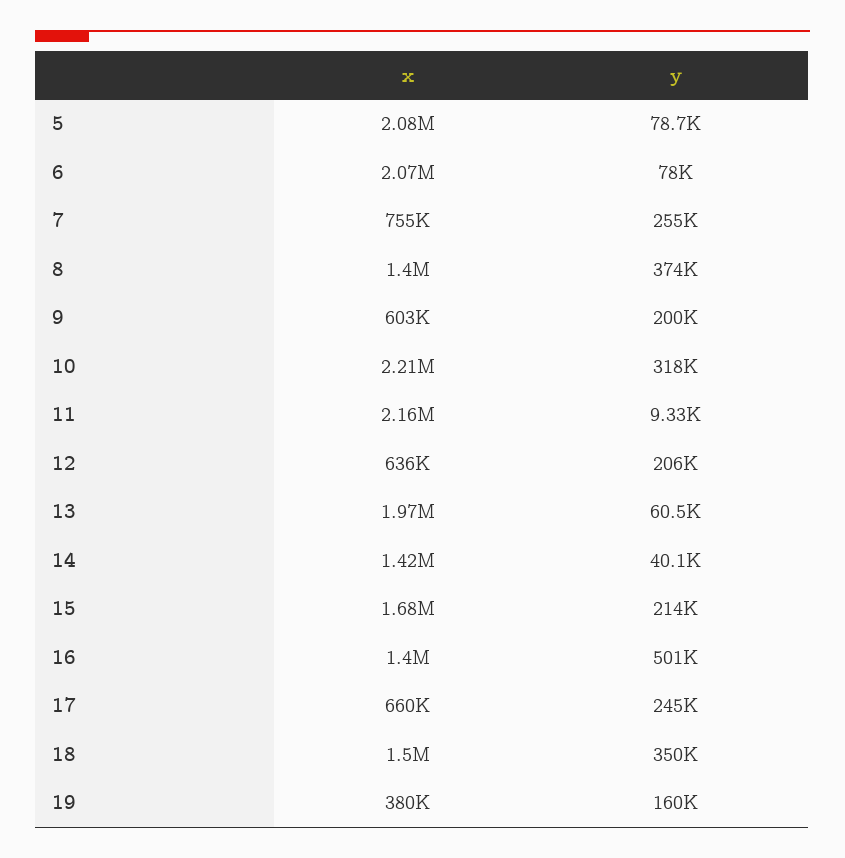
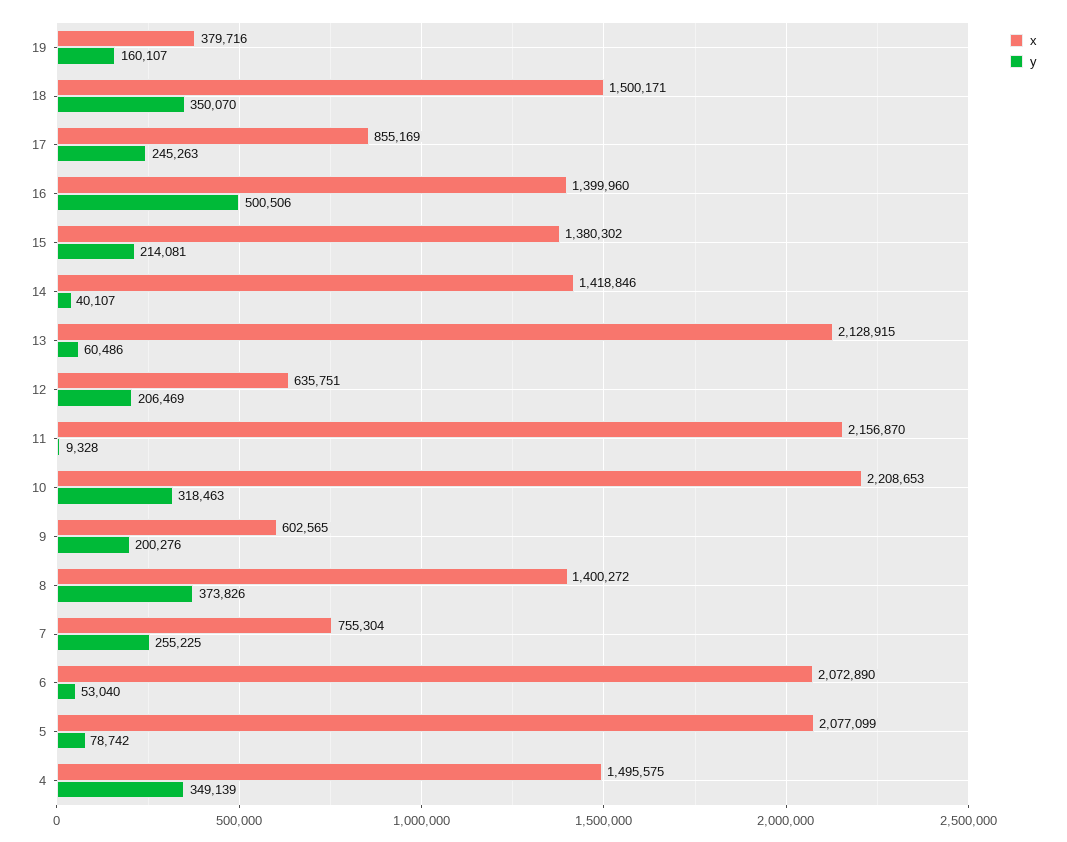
  {
    "x": {
      "5": 2077099,
      "6": 2072890,
      "7": 755304,
      "8": 1400272,
      "9": 602565,
      "10": 2208653,
      "11": 2156870,
      "12": 635751,
-     "13": 1970000,
+     "13": 2128915,
      "14": 1418846,
-     "15": 1680000,
+     "15": 1380302,
      "16": 1399960,
-     "17": 660000,
+     "17": 855169,
      "18": 1500171,
-     "19": 379716
+     "19": 379716,
+     "4": 1495575
    },
    "y": {
      "5": 78742,
-     "6": 78000,
+     "6": 53040,
      "7": 255225,
      "8": 373826,
      "9": 200276,
      "10": 318463,
      "11": 9328,
      "12": 206469,
      "13": 60486,
      "14": 40107,
      "15": 214081,
      "16": 500506,
      "17": 245263,
      "18": 350070,
-     "19": 160107
+     "19": 160107,
+     "4": 349139
    }
  }

